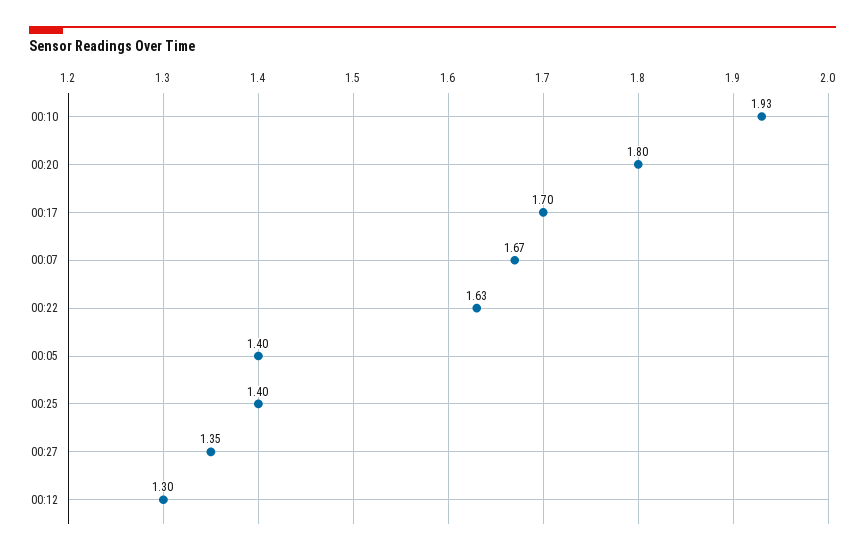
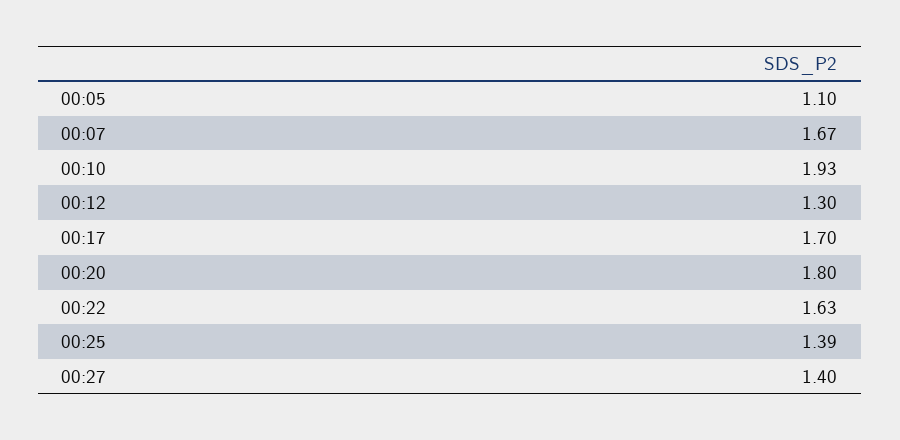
  {
    "00:10": 1.93,
    "00:20": 1.8,
    "00:17": 1.7,
    "00:07": 1.67,
    "00:22": 1.63,
-   "00:05": 1.4,
+   "00:05": 1.1,
-   "00:25": 1.4,
+   "00:25": 1.39,
-   "00:27": 1.35,
+   "00:27": 1.4,
    "00:12": 1.3
  }

